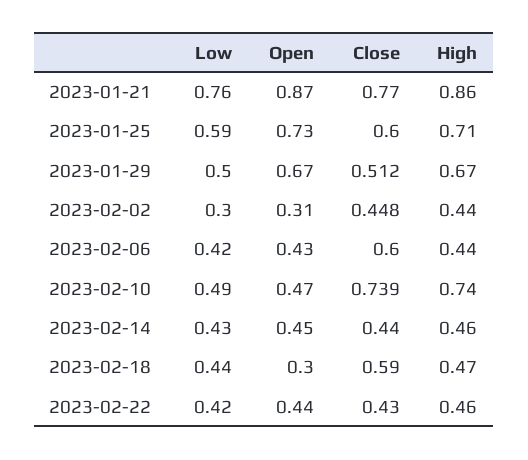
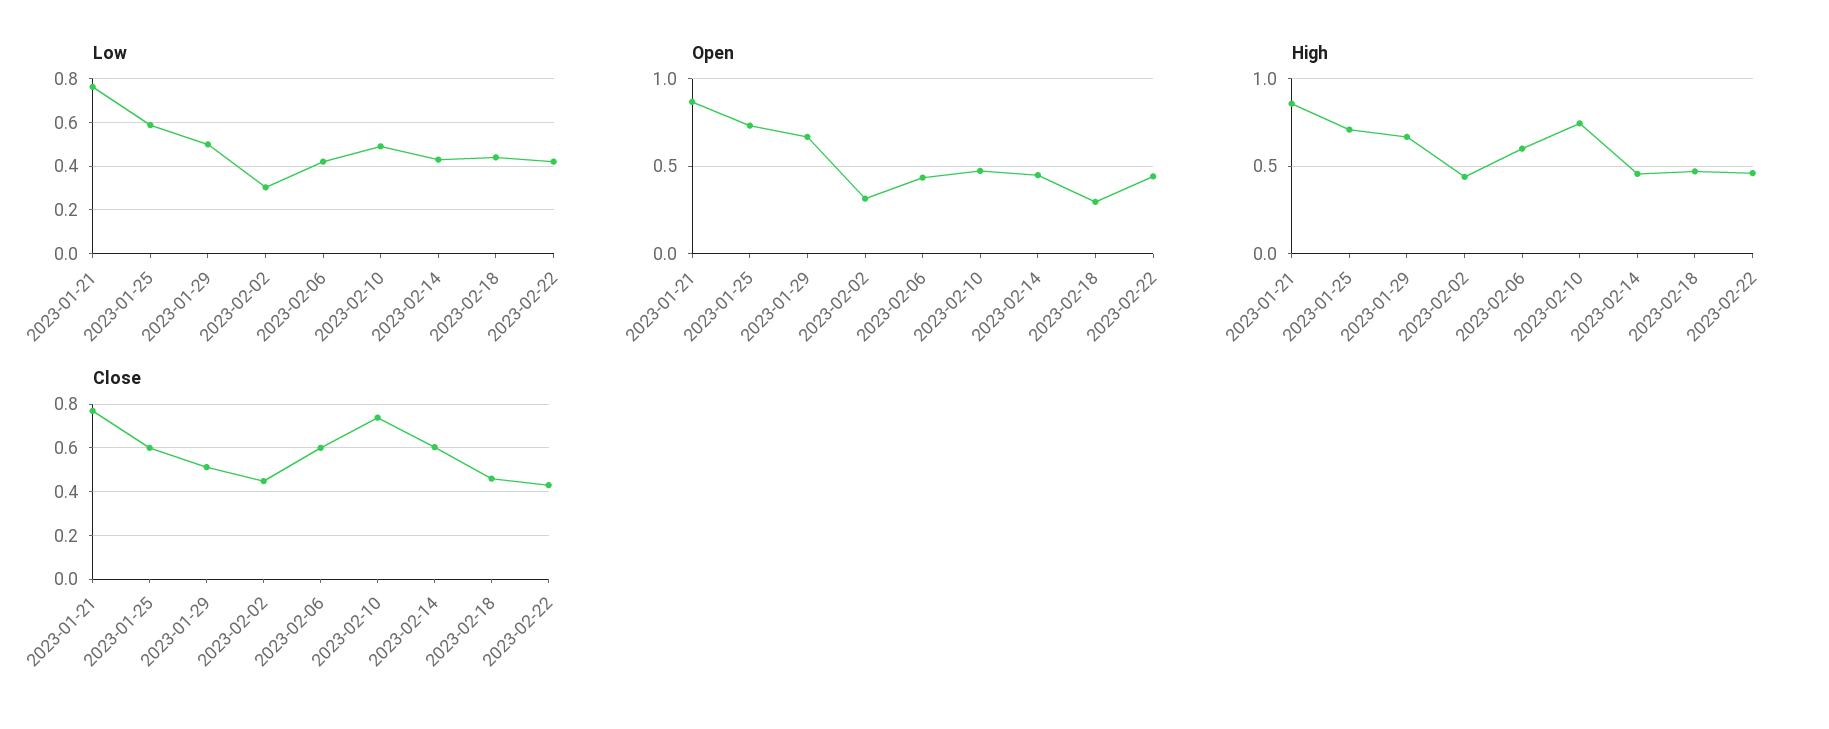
  {
    "Low": {
      "2023-01-21": 0.76,
      "2023-01-25": 0.59,
      "2023-01-29": 0.5,
      "2023-02-02": 0.3,
      "2023-02-06": 0.42,
      "2023-02-10": 0.49,
      "2023-02-14": 0.43,
      "2023-02-18": 0.44,
      "2023-02-22": 0.42
    },
    "Open": {
      "2023-01-21": 0.87,
      "2023-01-25": 0.73,
      "2023-01-29": 0.67,
      "2023-02-02": 0.31,
      "2023-02-06": 0.43,
      "2023-02-10": 0.47,
      "2023-02-14": 0.45,
      "2023-02-18": 0.3,
      "2023-02-22": 0.44
    },
    "Close": {
      "2023-01-21": 0.77,
      "2023-01-25": 0.6,
      "2023-01-29": 0.512,
      "2023-02-02": 0.448,
      "2023-02-06": 0.6,
      "2023-02-10": 0.739,
-     "2023-02-14": 0.44,
+     "2023-02-14": 0.6,
-     "2023-02-18": 0.59,
+     "2023-02-18": 0.45,
      "2023-02-22": 0.43
    },
    "High": {
      "2023-01-21": 0.86,
      "2023-01-25": 0.71,
      "2023-01-29": 0.67,
      "2023-02-02": 0.44,
-     "2023-02-06": 0.44,
+     "2023-02-06": 0.6,
      "2023-02-10": 0.74,
      "2023-02-14": 0.46,
      "2023-02-18": 0.47,
      "2023-02-22": 0.46
    }
  }

